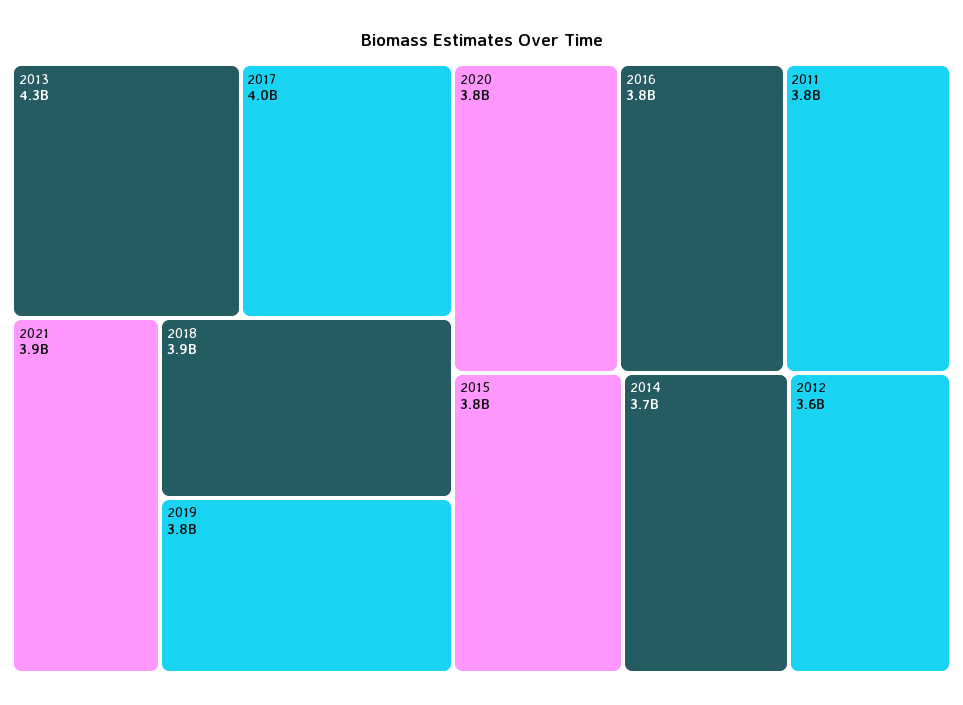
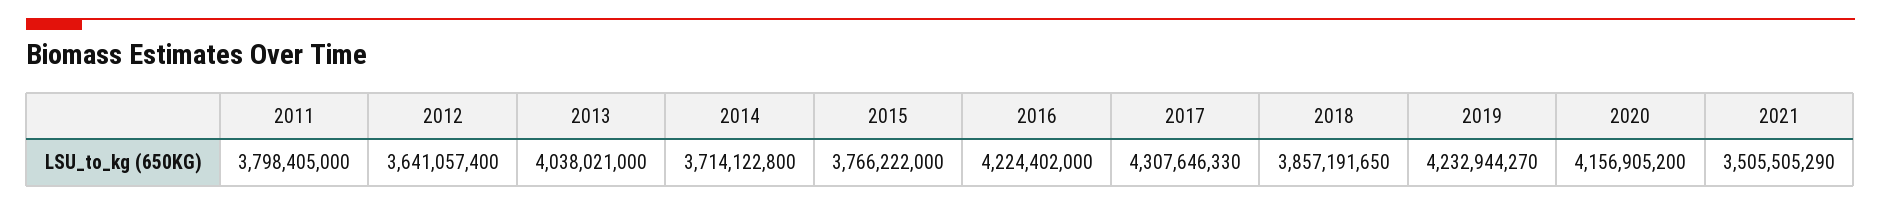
  {
-   "2013": 4300000000,
+   "2013": 4038021000,
-   "2017": 4000000000,
+   "2017": 4307646330,
-   "2021": 3900000000,
+   "2021": 3505505290,
    "2018": 3857191650,
-   "2019": 3800000000,
+   "2019": 4232944270,
-   "2020": 3800000000,
+   "2020": 4156905200,
-   "2016": 3800000000,
+   "2016": 4224402000,
    "2011": 3798405000,
    "2015": 3766222000,
    "2014": 3714122800,
    "2012": 3641057400
  }

